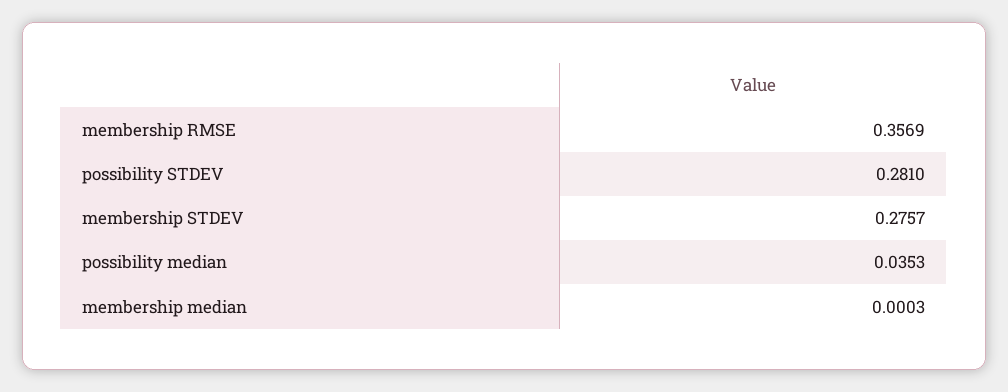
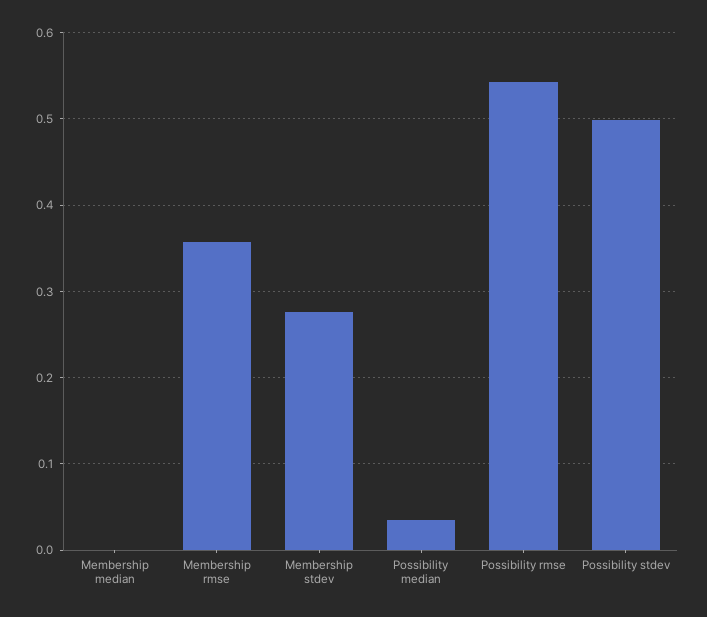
  {
    "membership RMSE": 0.3569,
-   "possibility STDEV": 0.281,
+   "possibility STDEV": 0.5,
    "membership STDEV": 0.2757,
    "possibility median": 0.0353,
-   "membership median": 0.0003
+   "membership median": 0.0003,
+   "Possibility rmse": 0.54
  }

